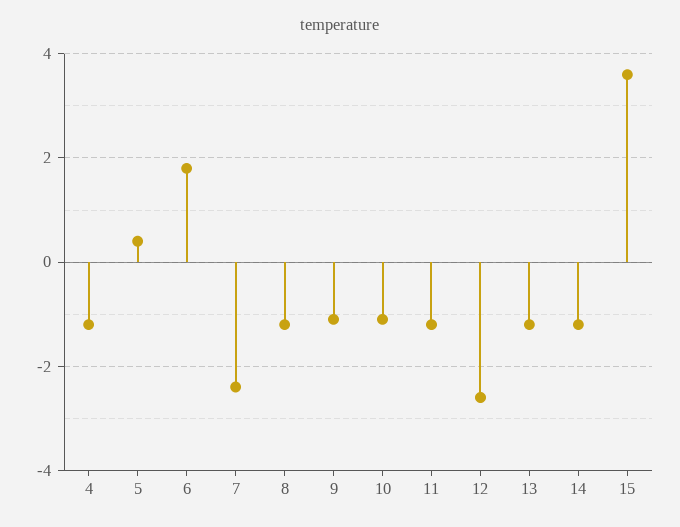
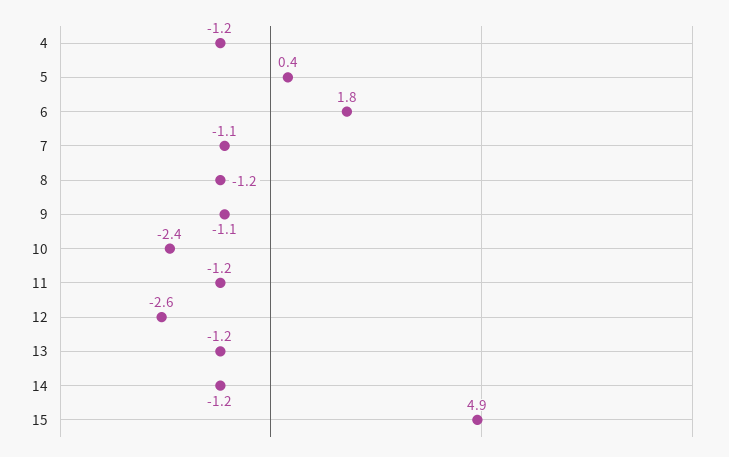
  {
    "4": -1.2,
    "5": 0.4,
    "6": 1.8,
-   "7": -2.5,
+   "7": -1.1,
    "8": -1.2,
    "9": -1.1,
-   "10": -1,
+   "10": -2.4,
    "11": -1.2,
    "12": -2.6,
    "13": -1.2,
    "14": -1.2,
-   "15": 3.5
+   "15": 4.9
  }

